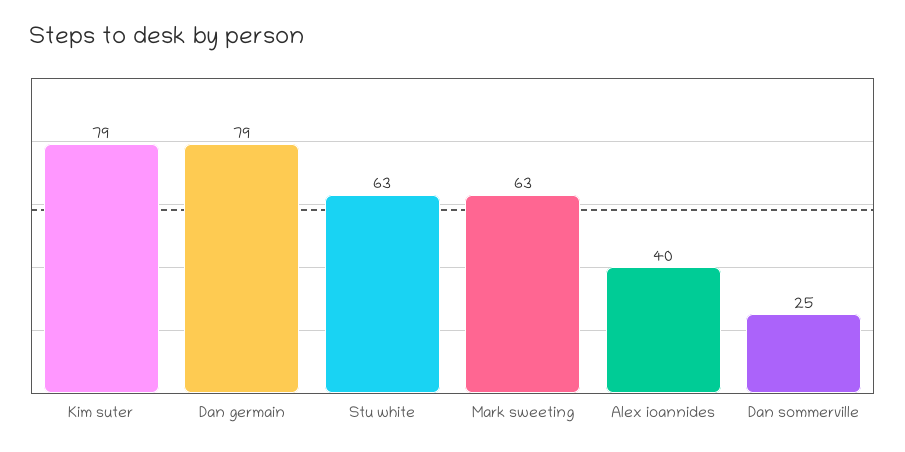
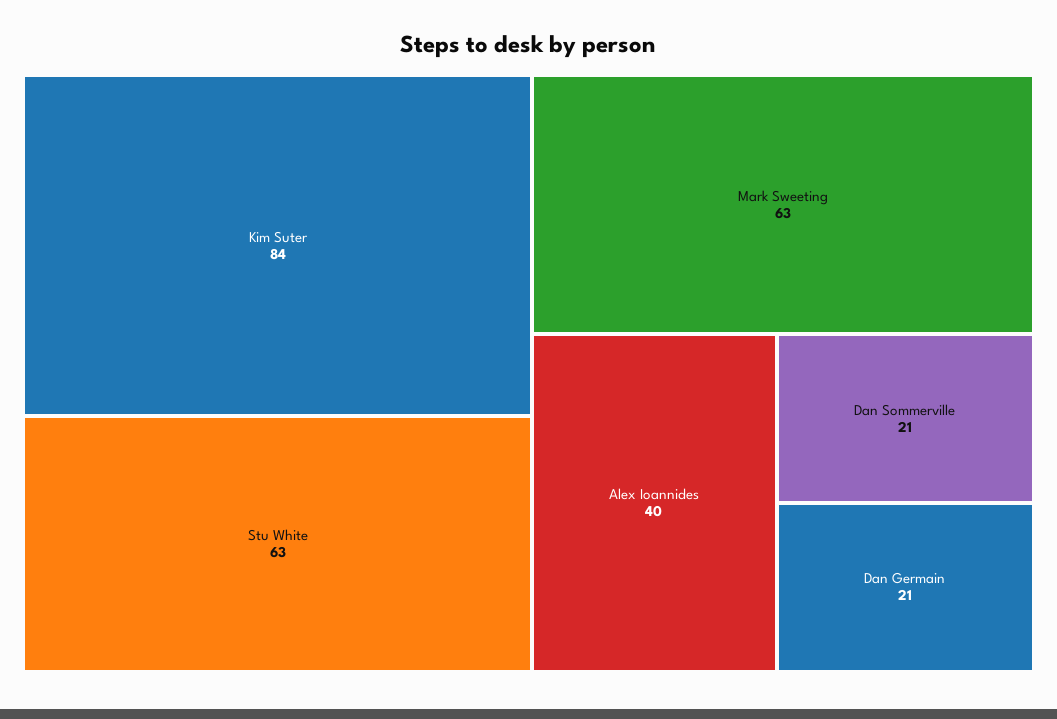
  {
-   "Kim suter": 79,
+   "Kim suter": 84,
-   "Dan germain": 79,
+   "Dan germain": 21,
    "Stu white": 63,
    "Mark sweeting": 63,
    "Alex ioannides": 40,
-   "Dan sommerville": 25
+   "Dan sommerville": 21
  }

